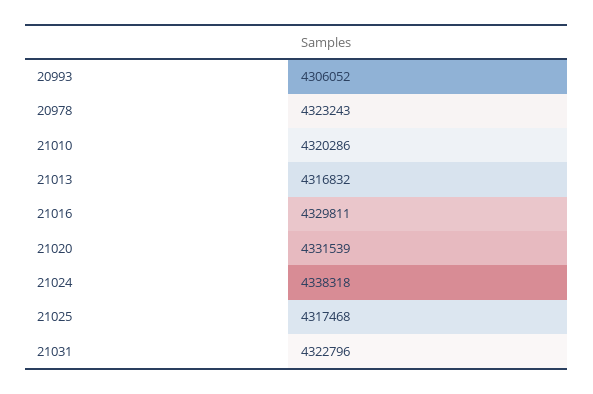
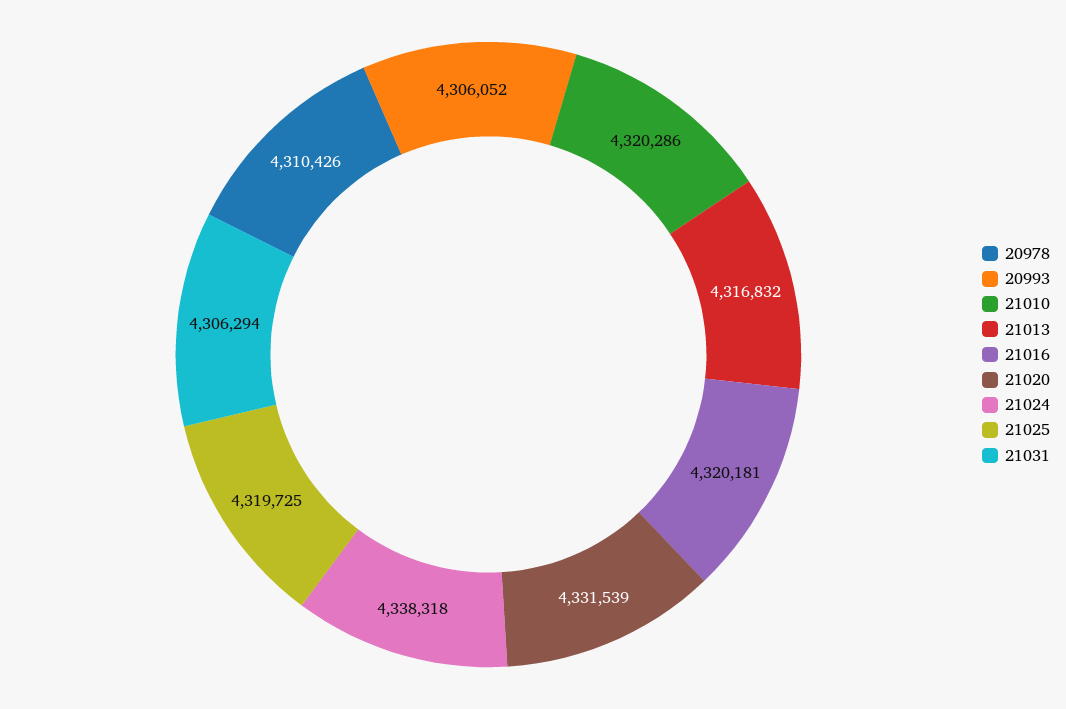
  {
    "20993": 4306052,
-   "20978": 4323243,
+   "20978": 4310426,
    "21010": 4320286,
    "21013": 4316832,
-   "21016": 4329811,
+   "21016": 4320181,
    "21020": 4331539,
    "21024": 4338318,
-   "21025": 4317468,
+   "21025": 4319725,
-   "21031": 4322796
+   "21031": 4306294
  }

